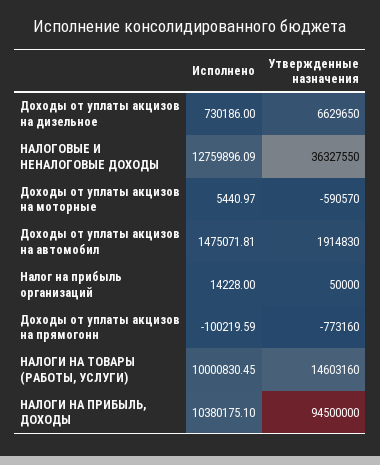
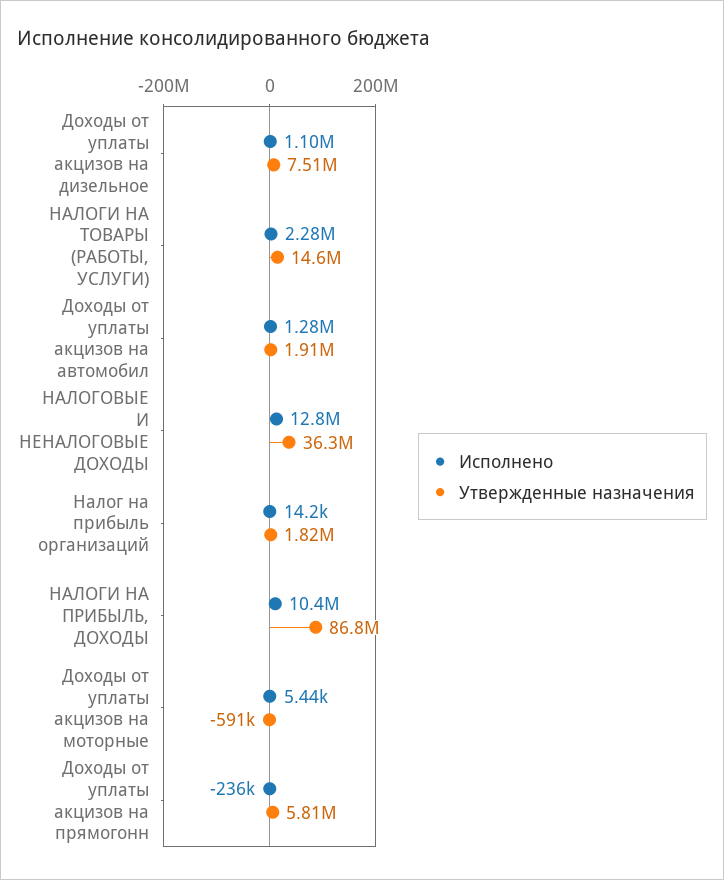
  {
    "Исполнено": {
-     "Доходы от уплаты акцизов на дизельное": 730186,
+     "Доходы от уплаты акцизов на дизельное": 1100000,
      "НАЛОГОВЫЕ И НЕНАЛОГОВЫЕ ДОХОДЫ": 12759896.09,
      "Доходы от уплаты акцизов на моторные": 5440.97,
-     "Доходы от уплаты акцизов на автомобил": 1475071.81,
+     "Доходы от уплаты акцизов на автомобил": 1280000,
      "Налог на прибыль организаций": 14228,
-     "Доходы от уплаты акцизов на прямогонн": -100219.59,
+     "Доходы от уплаты акцизов на прямогонн": -236000,
-     "НАЛОГИ НА ТОВАРЫ (РАБОТЫ, УСЛУГИ)": 10000830.45,
+     "НАЛОГИ НА ТОВАРЫ (РАБОТЫ, УСЛУГИ)": 2280000,
      "НАЛОГИ НА ПРИБЫЛЬ, ДОХОДЫ": 10380175.1
    },
    "Утвержденные назначения": {
-     "Доходы от уплаты акцизов на дизельное": 6629650,
+     "Доходы от уплаты акцизов на дизельное": 7510000,
      "НАЛОГОВЫЕ И НЕНАЛОГОВЫЕ ДОХОДЫ": 36327550,
      "Доходы от уплаты акцизов на моторные": -590570,
      "Доходы от уплаты акцизов на автомобил": 1914830,
-     "Налог на прибыль организаций": 50000,
+     "Налог на прибыль организаций": 1820000,
-     "Доходы от уплаты акцизов на прямогонн": -773160,
+     "Доходы от уплаты акцизов на прямогонн": 5810000,
      "НАЛОГИ НА ТОВАРЫ (РАБОТЫ, УСЛУГИ)": 14603160,
-     "НАЛОГИ НА ПРИБЫЛЬ, ДОХОДЫ": 94500000
+     "НАЛОГИ НА ПРИБЫЛЬ, ДОХОДЫ": 86800000
    }
  }

